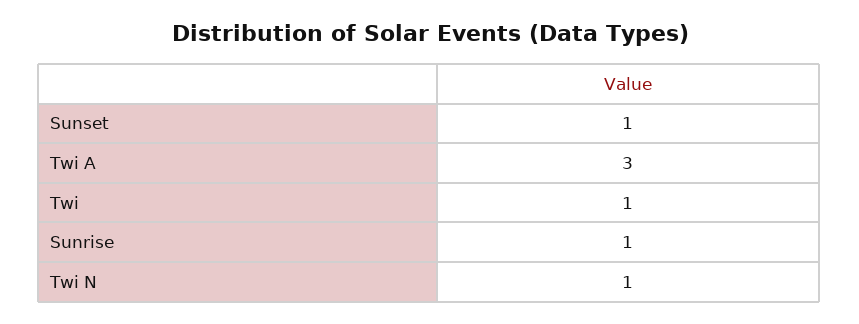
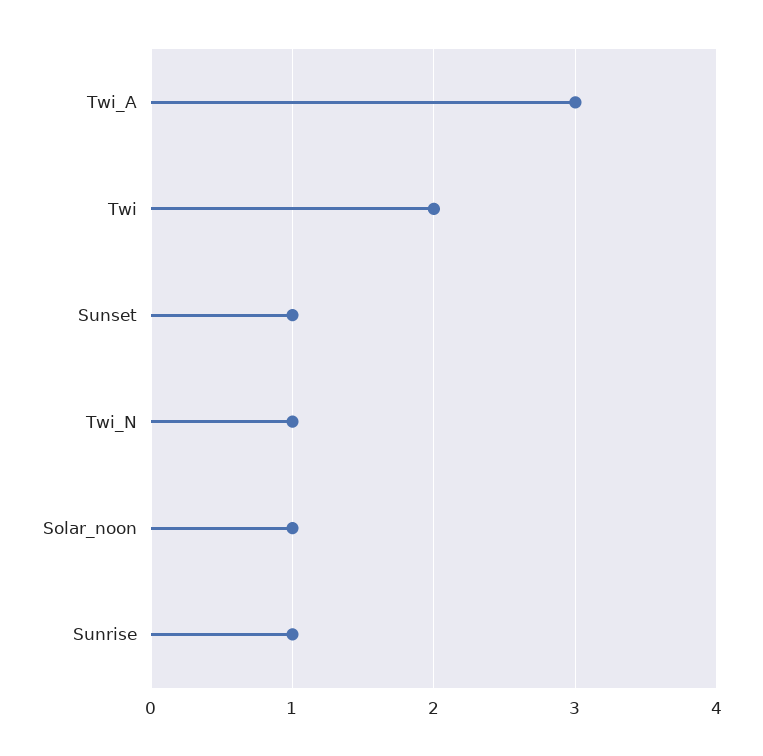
  {
    "Sunset": 1,
    "Twi A": 3,
-   "Twi": 1,
+   "Twi": 2,
    "Sunrise": 1,
-   "Twi N": 1
+   "Twi N": 1,
+   "Solar_noon": 1
  }

